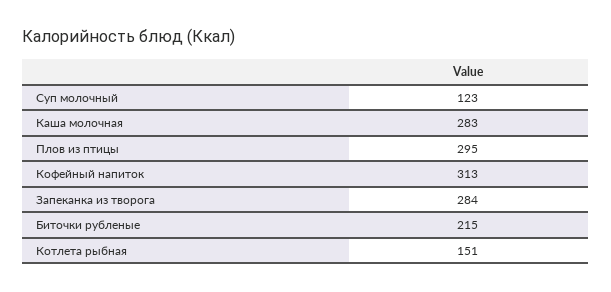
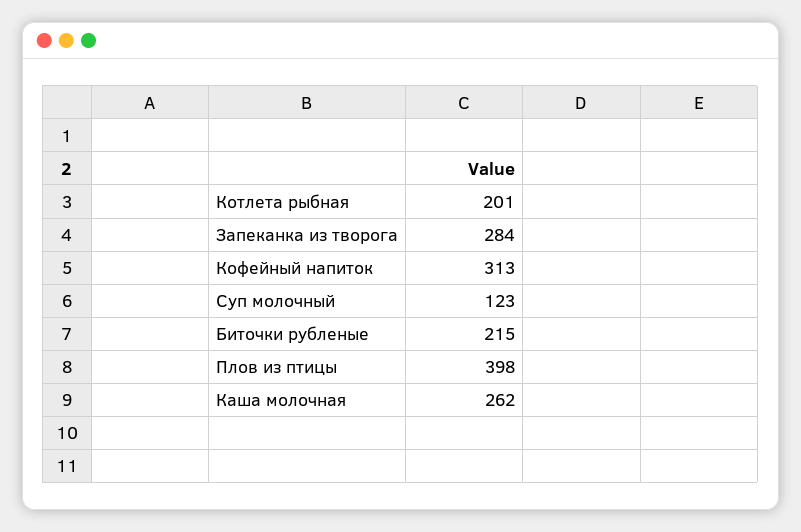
  {
    "Суп молочный": 123,
-   "Каша молочная": 283,
+   "Каша молочная": 262,
-   "Плов из птицы": 295,
+   "Плов из птицы": 398,
    "Кофейный напиток": 313,
    "Запеканка из творога": 284,
    "Биточки рубленые": 215,
-   "Котлета рыбная": 151
+   "Котлета рыбная": 201
  }

